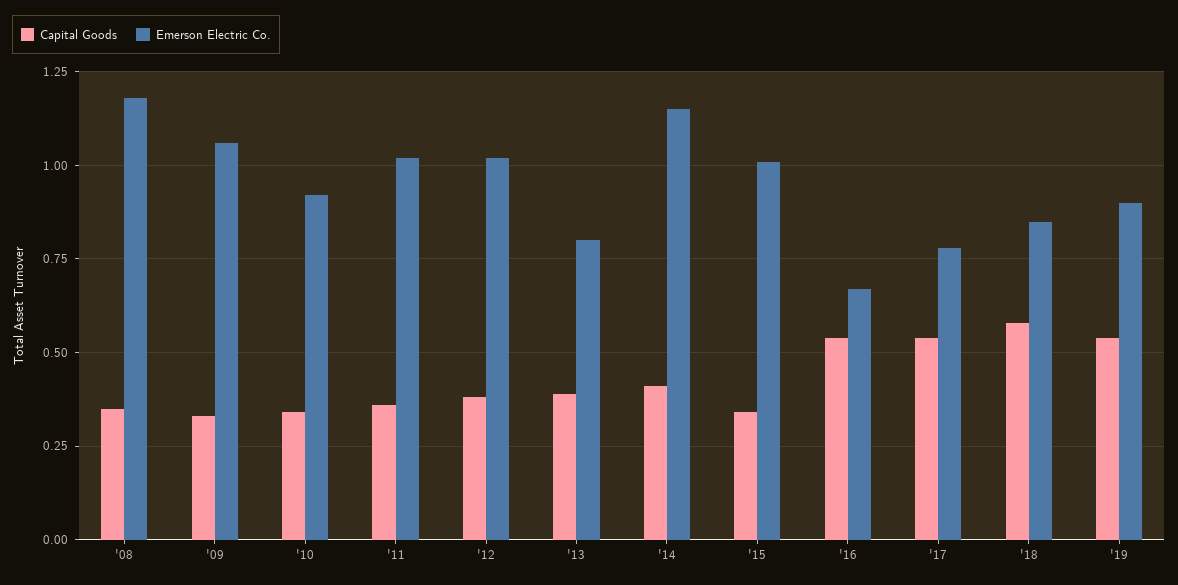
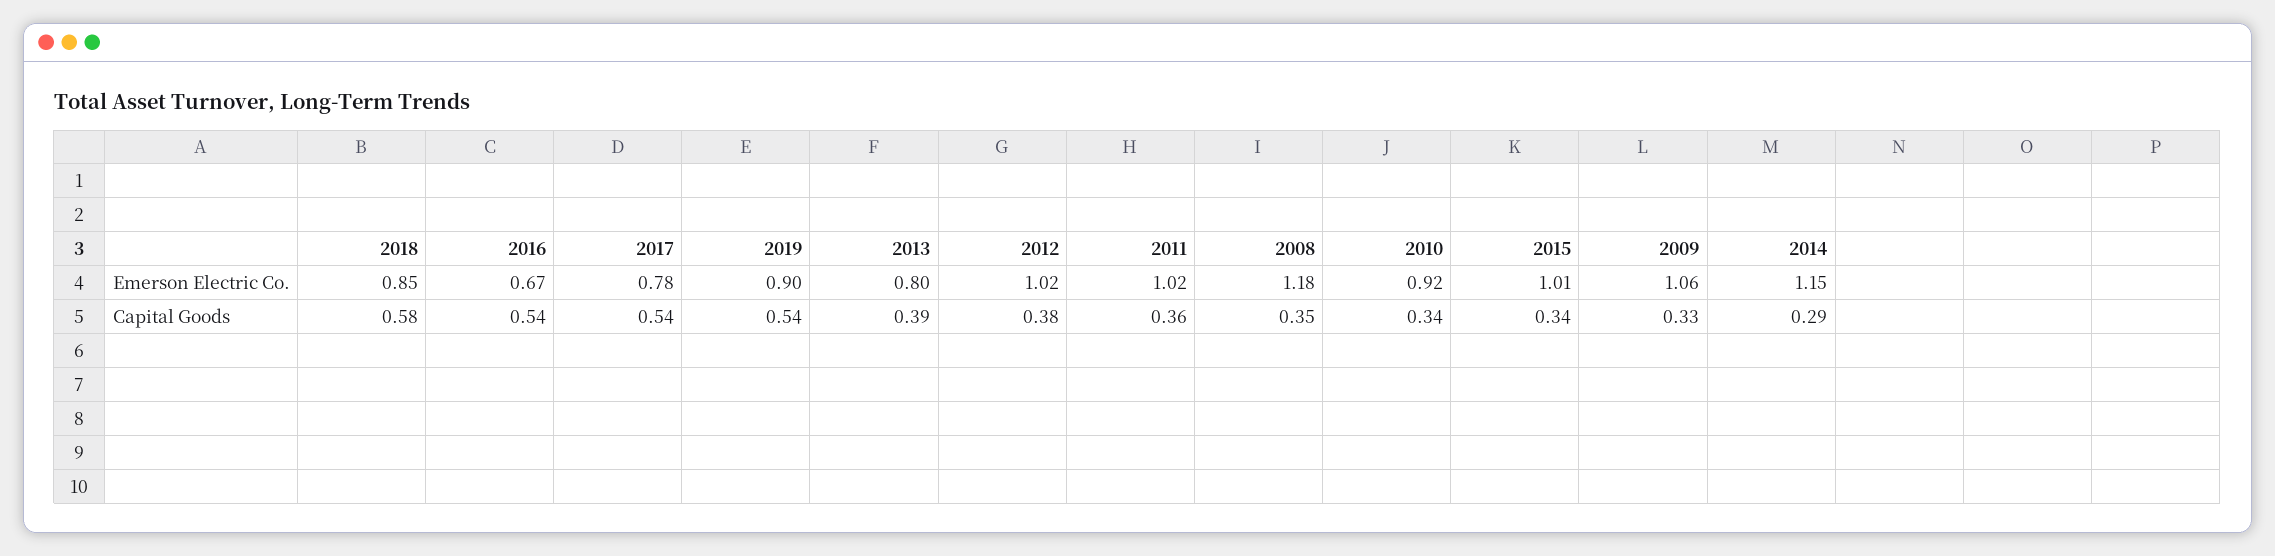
  {
    "Capital Goods": {
      "'08": 0.35,
      "'09": 0.33,
      "'10": 0.34,
      "'11": 0.36,
      "'12": 0.38,
      "'13": 0.39,
-     "'14": 0.4,
+     "'14": 0.29,
      "'15": 0.34,
      "'16": 0.54,
      "'17": 0.54,
      "'18": 0.58,
      "'19": 0.54
    },
    "Emerson Electric Co.": {
      "'08": 1.18,
      "'09": 1.06,
      "'10": 0.92,
      "'11": 1.02,
      "'12": 1.02,
      "'13": 0.8,
      "'14": 1.15,
      "'15": 1.01,
      "'16": 0.67,
      "'17": 0.78,
      "'18": 0.85,
      "'19": 0.9
    }
  }

